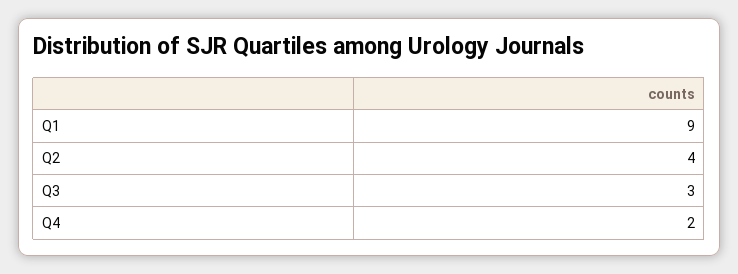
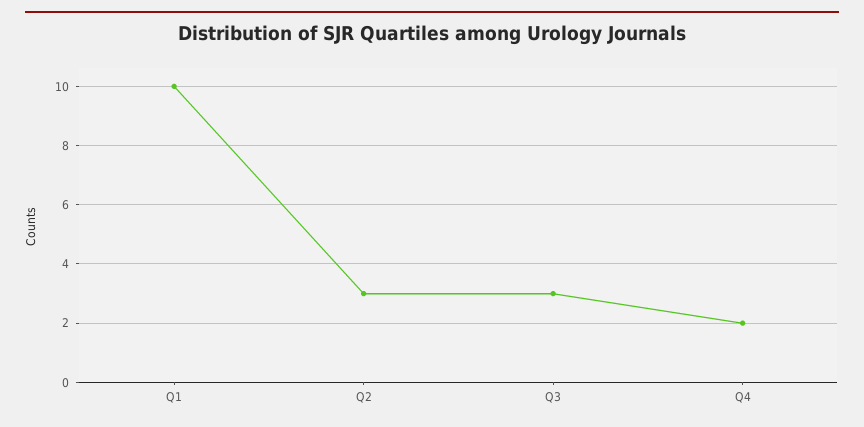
  {
-   "Q1": 9,
+   "Q1": 10,
-   "Q2": 4,
+   "Q2": 3,
    "Q3": 3,
    "Q4": 2
  }

